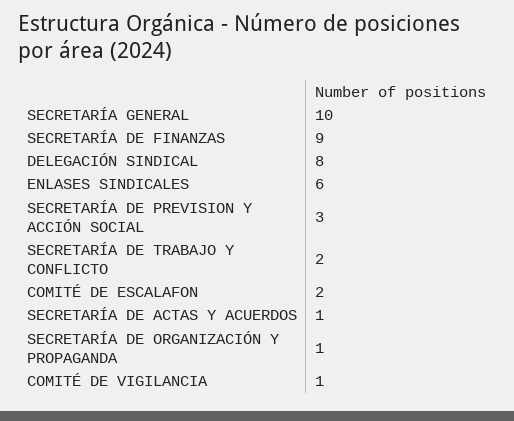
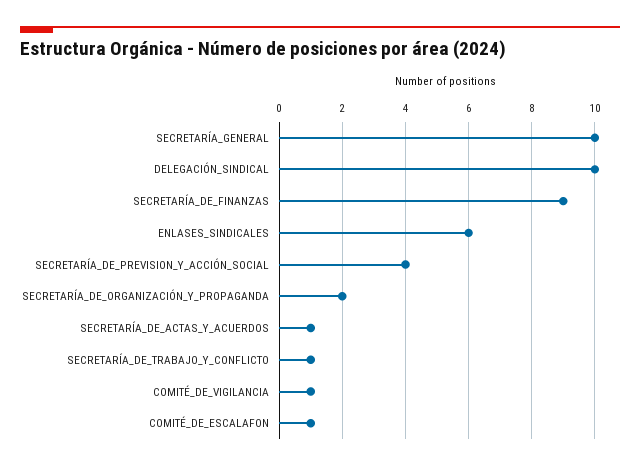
  {
    "SECRETARÍA GENERAL": 10,
    "SECRETARÍA DE FINANZAS": 9,
-   "DELEGACIÓN SINDICAL": 8,
+   "DELEGACIÓN SINDICAL": 10,
    "ENLASES SINDICALES": 6,
-   "SECRETARÍA DE PREVISION Y ACCIÓN SOCIAL": 3,
+   "SECRETARÍA DE PREVISION Y ACCIÓN SOCIAL": 4,
-   "SECRETARÍA DE TRABAJO Y CONFLICTO": 2,
+   "SECRETARÍA DE TRABAJO Y CONFLICTO": 1,
-   "COMITÉ DE ESCALAFON": 2,
+   "COMITÉ DE ESCALAFON": 1,
    "SECRETARÍA DE ACTAS Y ACUERDOS": 1,
-   "SECRETARÍA DE ORGANIZACIÓN Y PROPAGANDA": 1,
+   "SECRETARÍA DE ORGANIZACIÓN Y PROPAGANDA": 2,
    "COMITÉ DE VIGILANCIA": 1
  }

